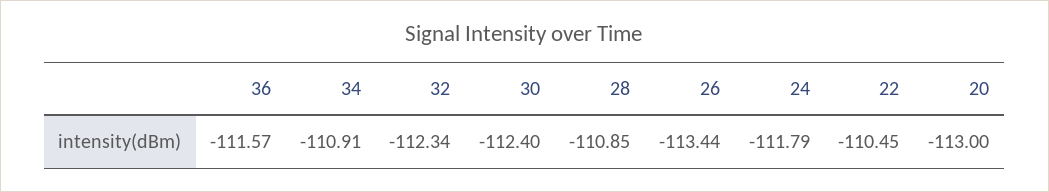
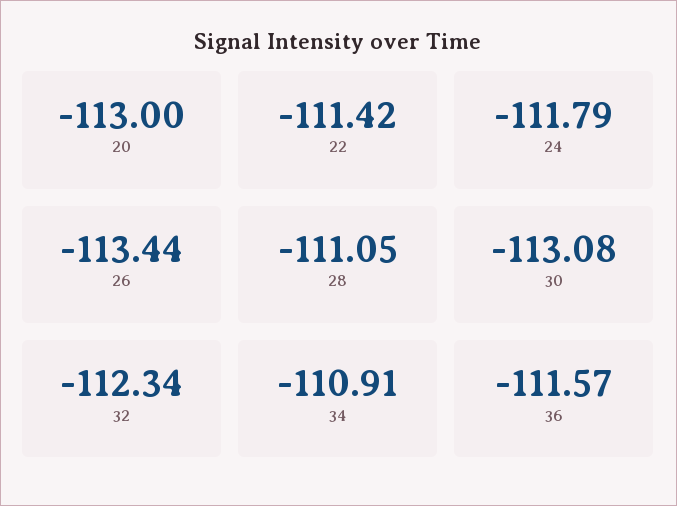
  {
    "36": -111.57,
    "34": -110.91,
    "32": -112.34,
-   "30": -112.4,
+   "30": -113.08,
-   "28": -110.85,
+   "28": -111.05,
    "26": -113.44,
    "24": -111.79,
-   "22": -110.45,
+   "22": -111.42,
    "20": -113
  }

